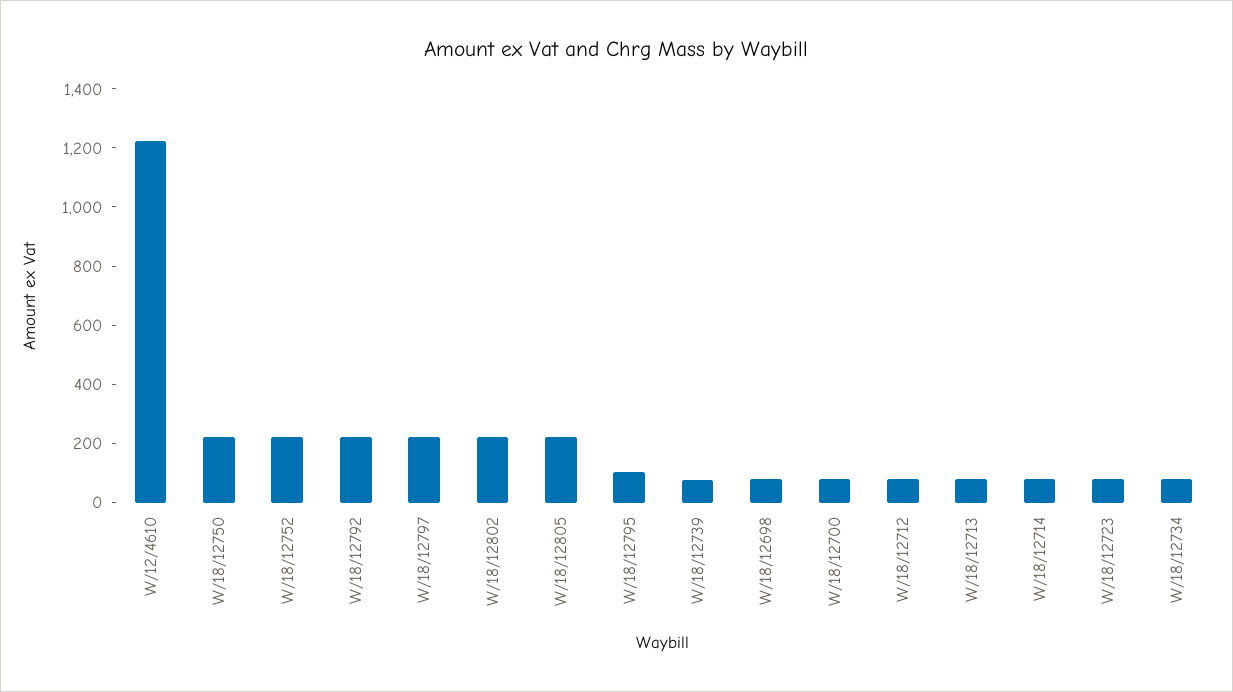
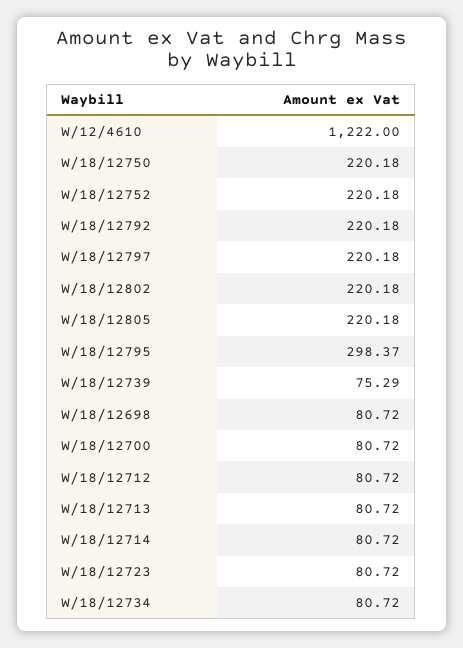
  {
    "W/12/4610": 1222,
    "W/18/12750": 220.18,
    "W/18/12752": 220.18,
    "W/18/12792": 220.18,
    "W/18/12797": 220.18,
    "W/18/12802": 220.18,
    "W/18/12805": 220.18,
-   "W/18/12795": 100,
+   "W/18/12795": 298.37,
    "W/18/12739": 75.29,
    "W/18/12698": 80.72,
    "W/18/12700": 80.72,
    "W/18/12712": 80.72,
    "W/18/12713": 80.72,
    "W/18/12714": 80.72,
    "W/18/12723": 80.72,
    "W/18/12734": 80.72
  }

